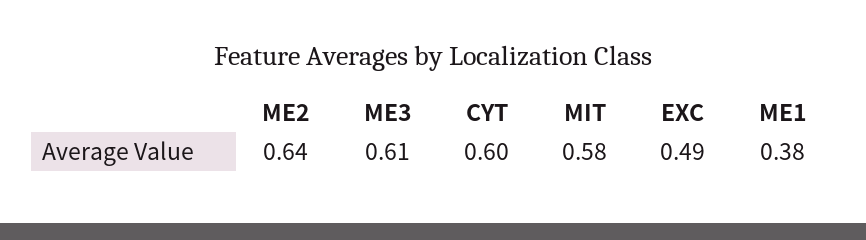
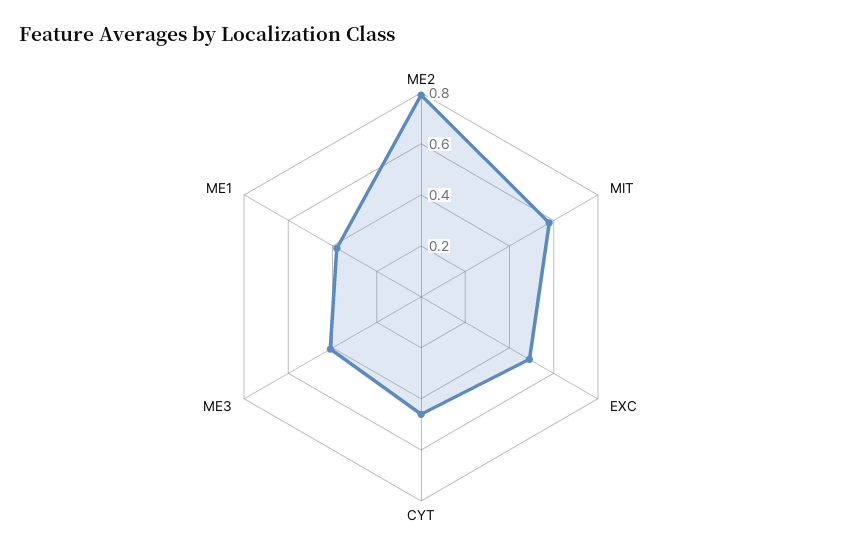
  {
-   "ME2": 0.64,
+   "ME2": 0.8,
-   "ME3": 0.61,
+   "ME3": 0.4,
-   "CYT": 0.6,
+   "CYT": 0.45,
    "MIT": 0.58,
    "EXC": 0.49,
    "ME1": 0.38
  }

